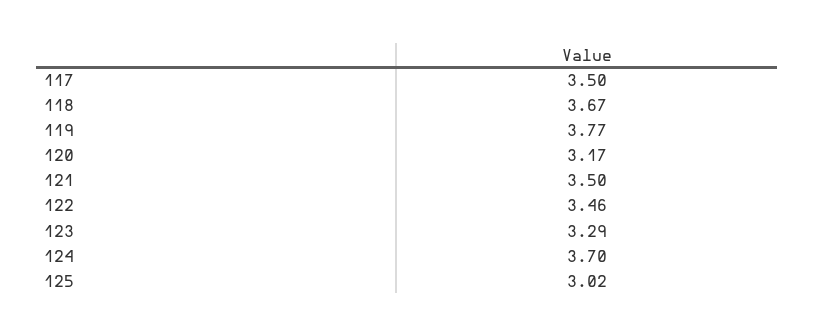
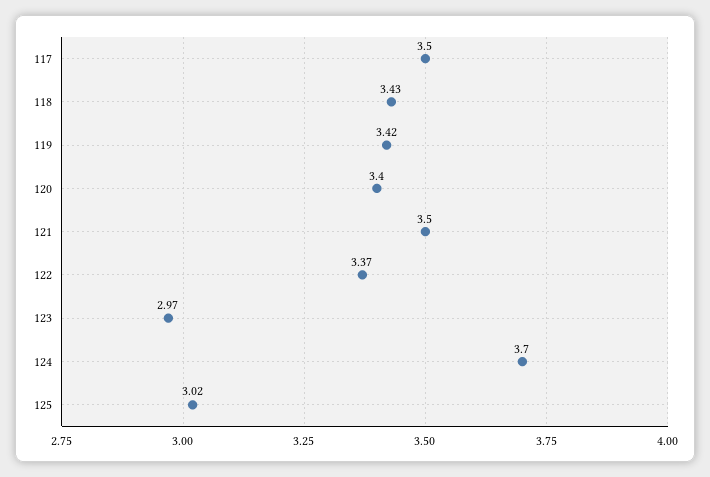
  {
    "117": 3.5,
-   "118": 3.67,
+   "118": 3.43,
-   "119": 3.77,
+   "119": 3.42,
-   "120": 3.17,
+   "120": 3.4,
    "121": 3.5,
-   "122": 3.46,
+   "122": 3.37,
-   "123": 3.29,
+   "123": 2.97,
    "124": 3.7,
    "125": 3.02
  }

